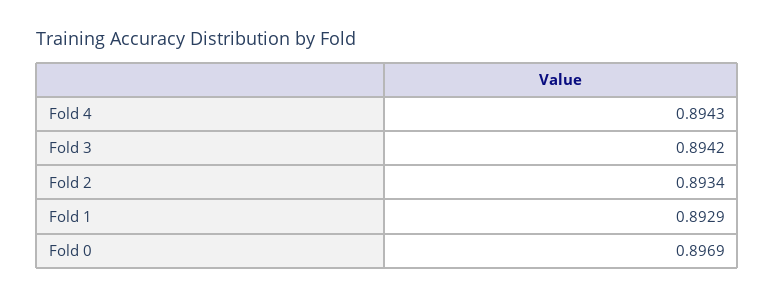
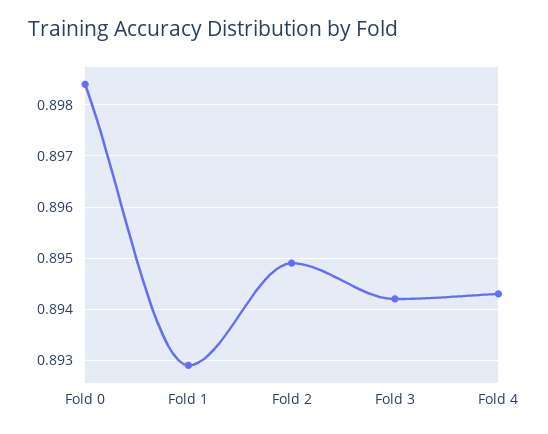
  {
    "Fold 4": 0.8943,
    "Fold 3": 0.8942,
-   "Fold 2": 0.8934,
+   "Fold 2": 0.895,
    "Fold 1": 0.8929,
-   "Fold 0": 0.8969
+   "Fold 0": 0.8985
  }

